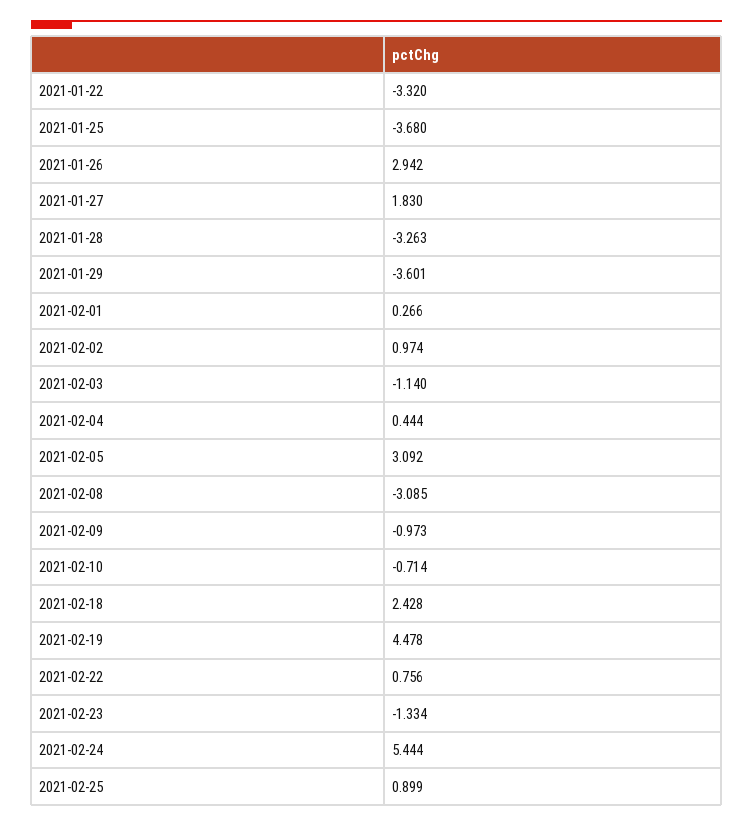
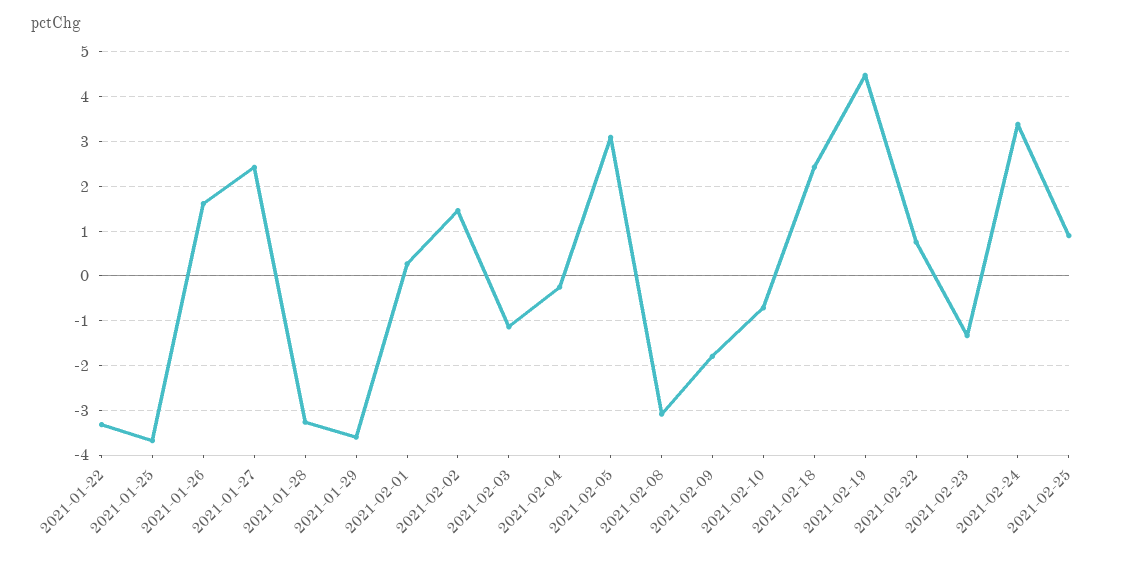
  {
    "2021-01-22": -3.32,
    "2021-01-25": -3.68,
-   "2021-01-26": 2.942,
+   "2021-01-26": 1.6,
-   "2021-01-27": 1.83,
+   "2021-01-27": 2.4,
    "2021-01-28": -3.263,
    "2021-01-29": -3.601,
    "2021-02-01": 0.266,
-   "2021-02-02": 0.974,
+   "2021-02-02": 1.4,
    "2021-02-03": -1.14,
-   "2021-02-04": 0.444,
+   "2021-02-04": -0.2,
    "2021-02-05": 3.092,
    "2021-02-08": -3.085,
-   "2021-02-09": -0.973,
+   "2021-02-09": -1.8,
    "2021-02-10": -0.714,
    "2021-02-18": 2.428,
    "2021-02-19": 4.478,
    "2021-02-22": 0.756,
    "2021-02-23": -1.334,
-   "2021-02-24": 5.444,
+   "2021-02-24": 3.4,
    "2021-02-25": 0.899
  }

